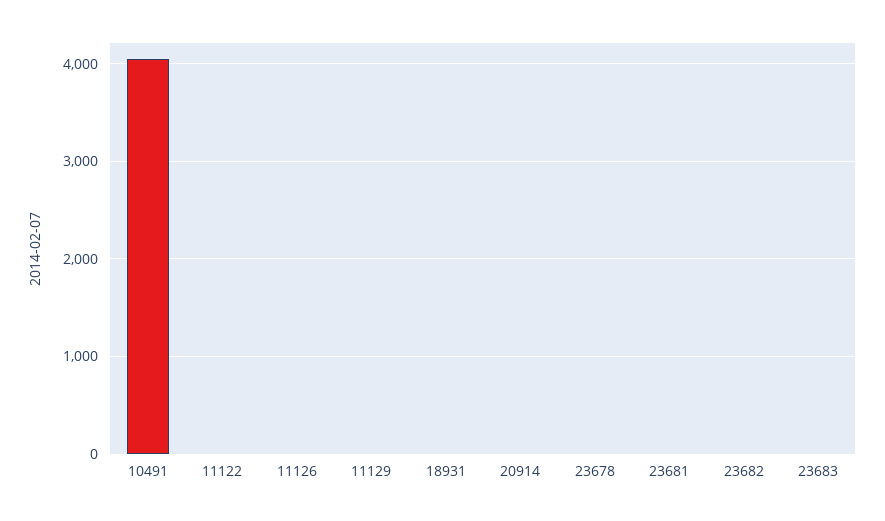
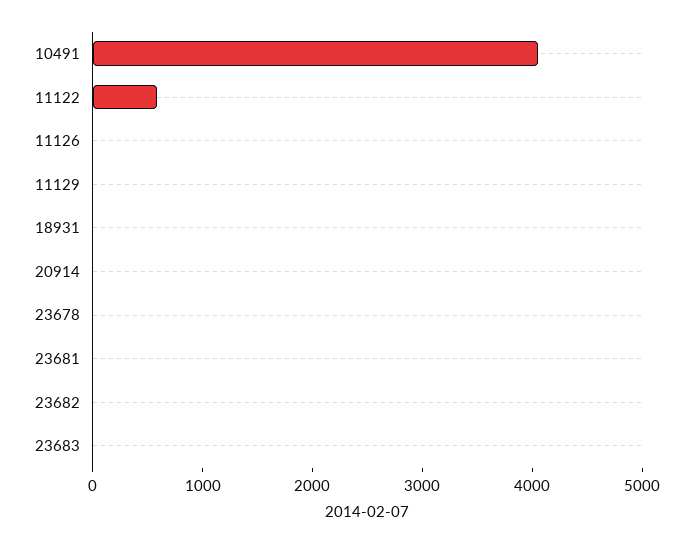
  {
    "10491": 4100,
-   "11122": 0,
+   "11122": 600,
    "11126": 0,
    "11129": 0,
    "18931": 0,
    "20914": 0,
    "23678": 0,
    "23681": 0,
    "23682": 0,
    "23683": 0
  }

